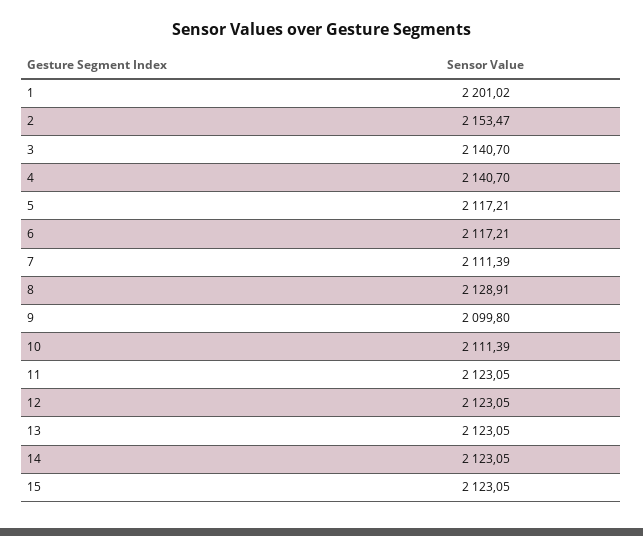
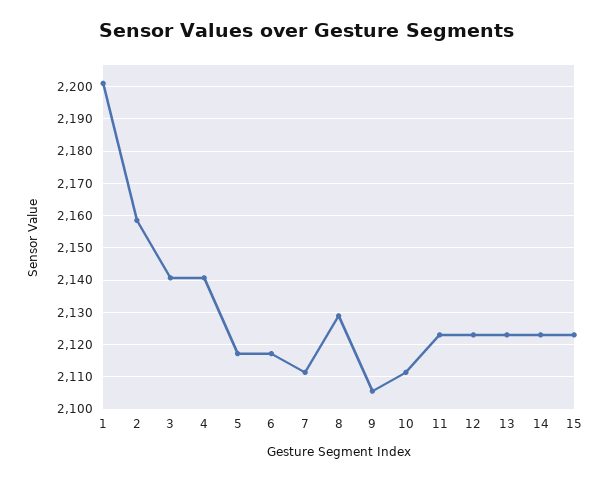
  {
    "1": 2201.02,
-   "2": 2153.47,
+   "2": 2158,
    "3": 2140.7,
    "4": 2140.7,
    "5": 2117.21,
    "6": 2117.21,
    "7": 2111.39,
    "8": 2128.91,
-   "9": 2099.8,
+   "9": 2106,
    "10": 2111.39,
    "11": 2123.05,
    "12": 2123.05,
    "13": 2123.05,
    "14": 2123.05,
    "15": 2123.05
  }

